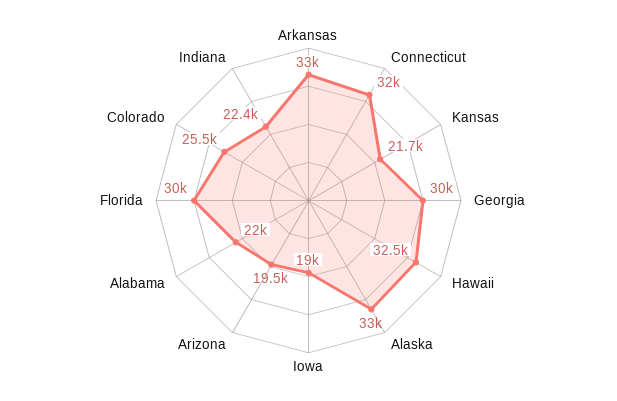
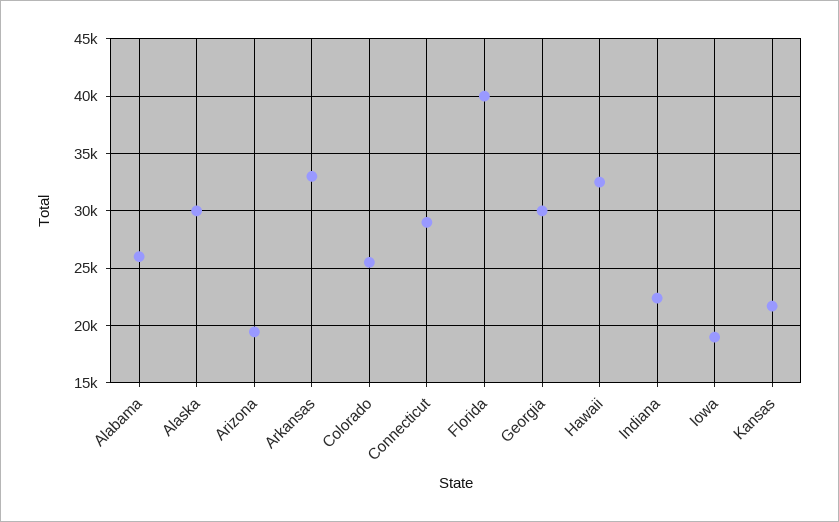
  {
    "Arkansas": 33000,
-   "Connecticut": 32000,
+   "Connecticut": 29000,
    "Kansas": 21700,
    "Georgia": 30000,
    "Hawaii": 32500,
-   "Alaska": 33000,
+   "Alaska": 30000,
    "Iowa": 19000,
    "Arizona": 19500,
-   "Alabama": 22000,
+   "Alabama": 26000,
-   "Florida": 30000,
+   "Florida": 40000,
    "Colorado": 25500,
    "Indiana": 22400
  }

